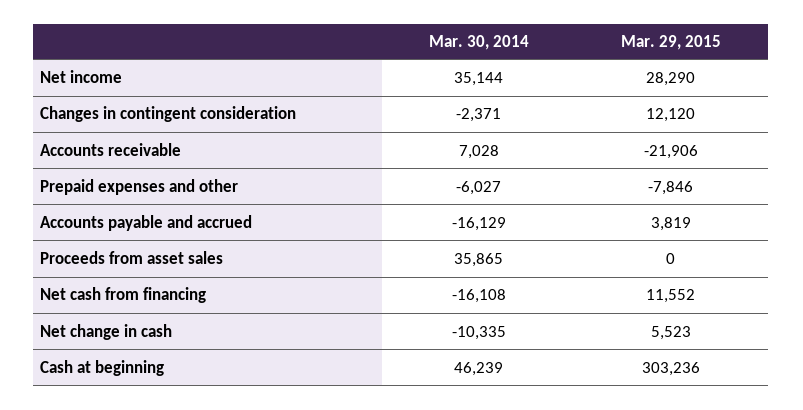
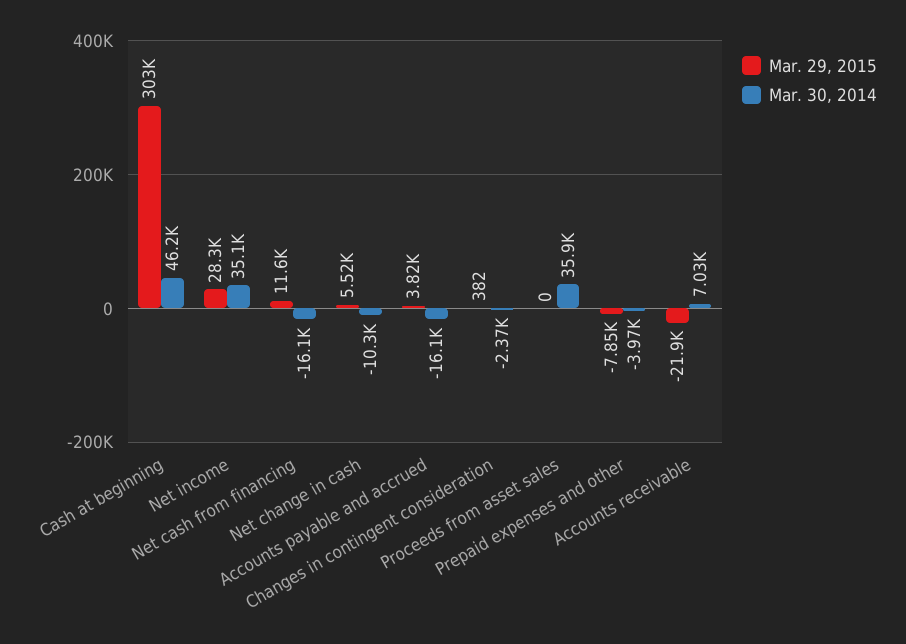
  {
    "Mar. 30, 2014": {
      "Net income": 35144,
      "Changes in contingent consideration": -2371,
      "Accounts receivable": 7028,
-     "Prepaid expenses and other": -6027,
+     "Prepaid expenses and other": -3970,
      "Accounts payable and accrued": -16129,
      "Proceeds from asset sales": 35865,
      "Net cash from financing": -16108,
      "Net change in cash": -10335,
      "Cash at beginning": 46239
    },
    "Mar. 29, 2015": {
      "Net income": 28290,
-     "Changes in contingent consideration": 12120,
+     "Changes in contingent consideration": 382,
      "Accounts receivable": -21906,
      "Prepaid expenses and other": -7846,
      "Accounts payable and accrued": 3819,
      "Proceeds from asset sales": 0,
      "Net cash from financing": 11552,
      "Net change in cash": 5523,
      "Cash at beginning": 303236
    }
  }

